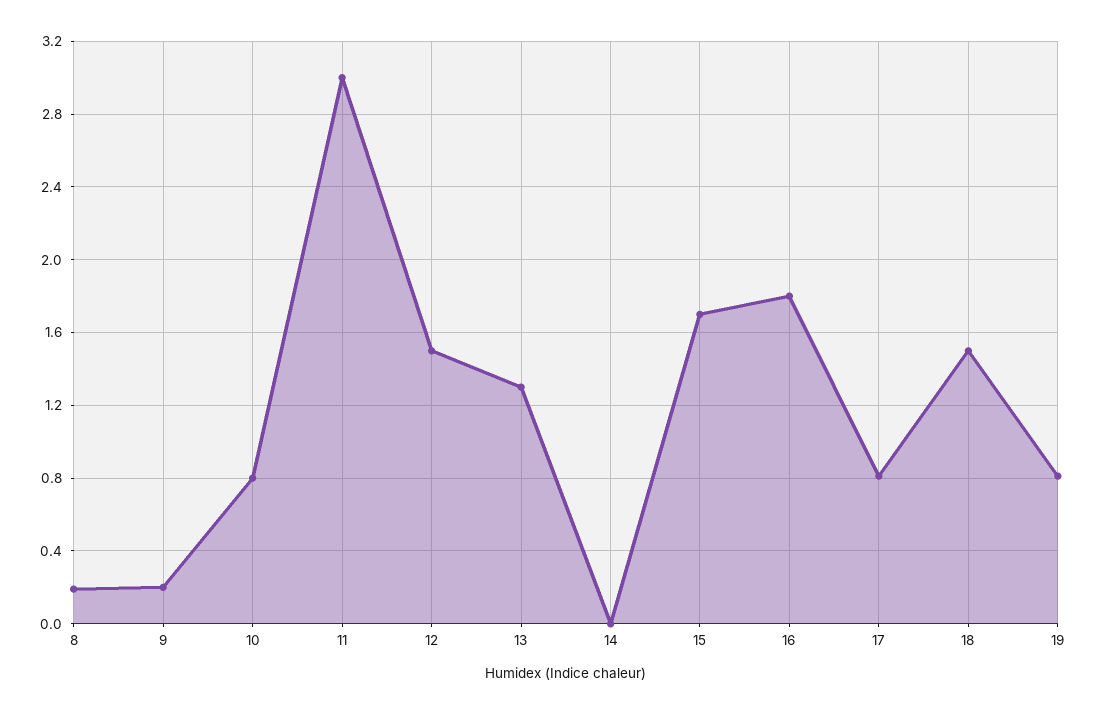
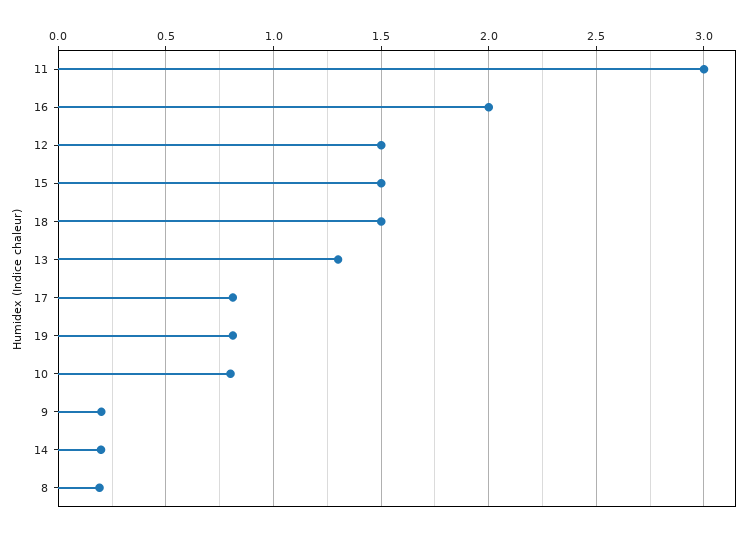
  {
    "8": 0.2,
    "9": 0.2,
    "10": 0.8,
    "11": 3,
    "12": 1.5,
    "13": 1.3,
-   "14": 0,
+   "14": 0.2,
-   "15": 1.7,
+   "15": 1.5,
-   "16": 1.8,
+   "16": 2,
    "17": 0.8,
    "18": 1.5,
    "19": 0.8
  }

